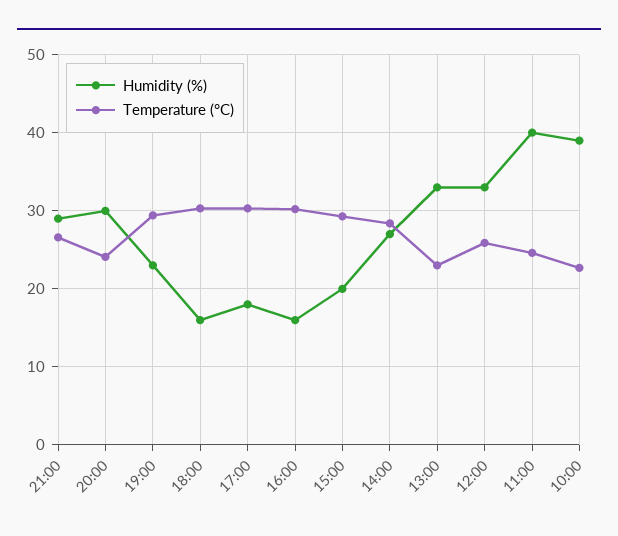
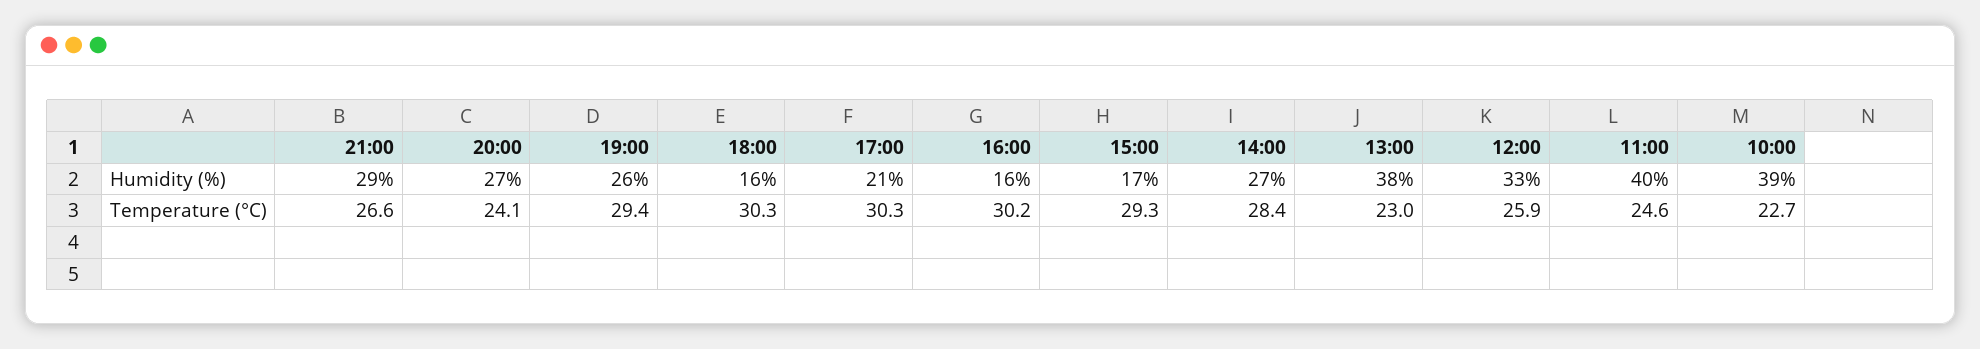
  {
    "Humidity (%)": {
      "21:00": 29,
-     "20:00": 30,
+     "20:00": 27,
-     "19:00": 23,
+     "19:00": 26,
      "18:00": 16,
-     "17:00": 18,
+     "17:00": 21,
      "16:00": 16,
-     "15:00": 20,
+     "15:00": 17,
      "14:00": 27,
-     "13:00": 33,
+     "13:00": 38,
      "12:00": 33,
      "11:00": 40,
      "10:00": 39
    },
    "Temperature (°C)": {
      "21:00": 26.6,
      "20:00": 24.1,
      "19:00": 29.4,
      "18:00": 30.3,
      "17:00": 30.3,
      "16:00": 30.2,
      "15:00": 29.3,
      "14:00": 28.4,
      "13:00": 23,
      "12:00": 25.9,
      "11:00": 24.6,
      "10:00": 22.7
    }
  }

